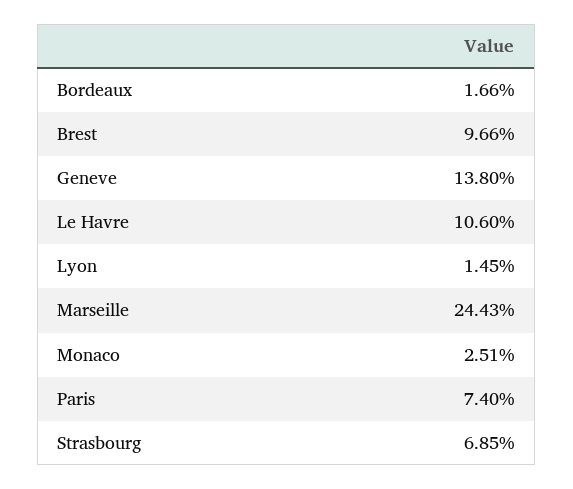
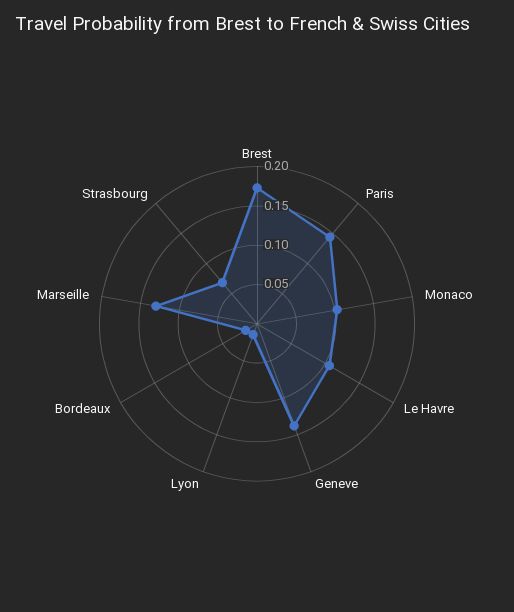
  {
    "Bordeaux": 0.0166,
-   "Brest": 0.0966,
+   "Brest": 0.175,
    "Geneve": 0.138,
    "Le Havre": 0.106,
    "Lyon": 0.0145,
-   "Marseille": 0.2443,
+   "Marseille": 0.125,
-   "Monaco": 0.0251,
+   "Monaco": 0.1,
-   "Paris": 0.074,
+   "Paris": 0.15,
    "Strasbourg": 0.0685
  }

